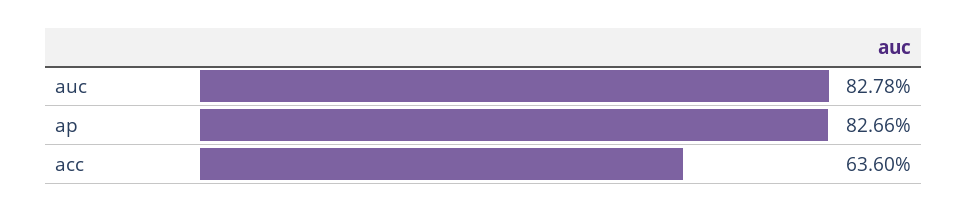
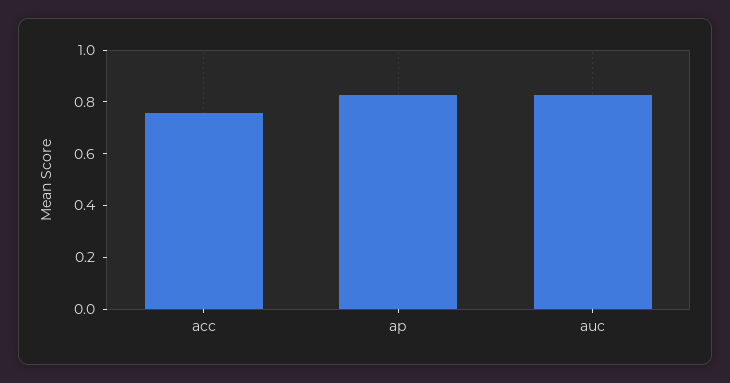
  {
    "auc": 0.8278,
    "ap": 0.8266,
-   "acc": 0.636
+   "acc": 0.75
  }

